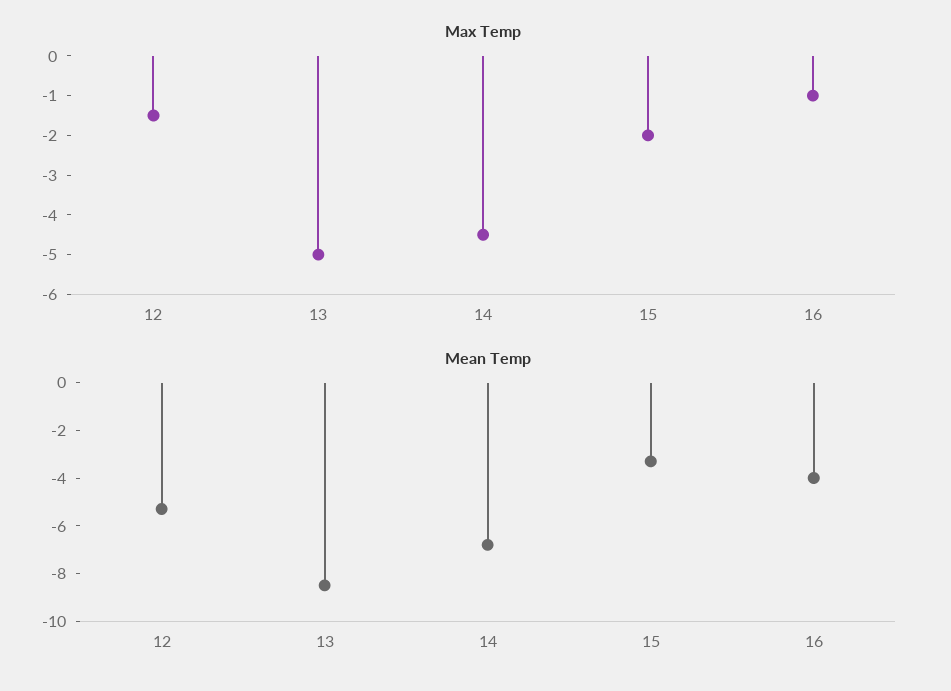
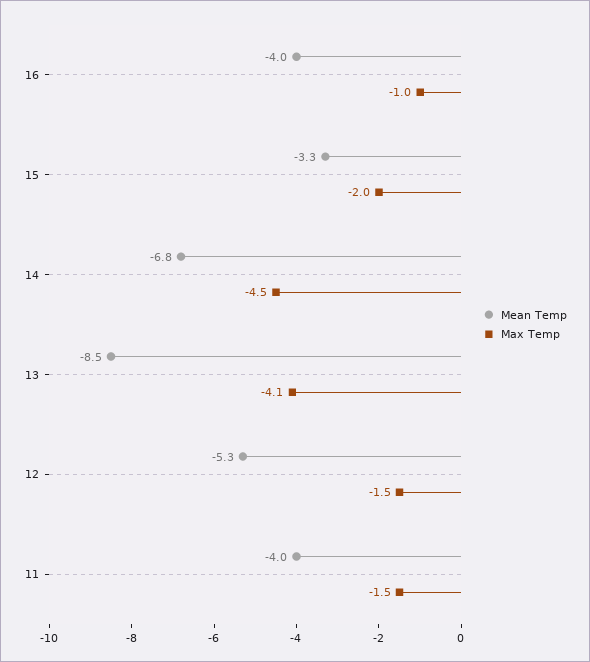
  {
    "Max Temp": {
      "12": -1.5,
-     "13": -5,
+     "13": -4.1,
      "14": -4.5,
      "15": -2,
-     "16": -1
+     "16": -1,
+     "11": -1.5
    },
    "Mean Temp": {
      "12": -5.3,
      "13": -8.5,
      "14": -6.8,
      "15": -3.3,
-     "16": -4
+     "16": -4,
+     "11": -4
    }
  }

